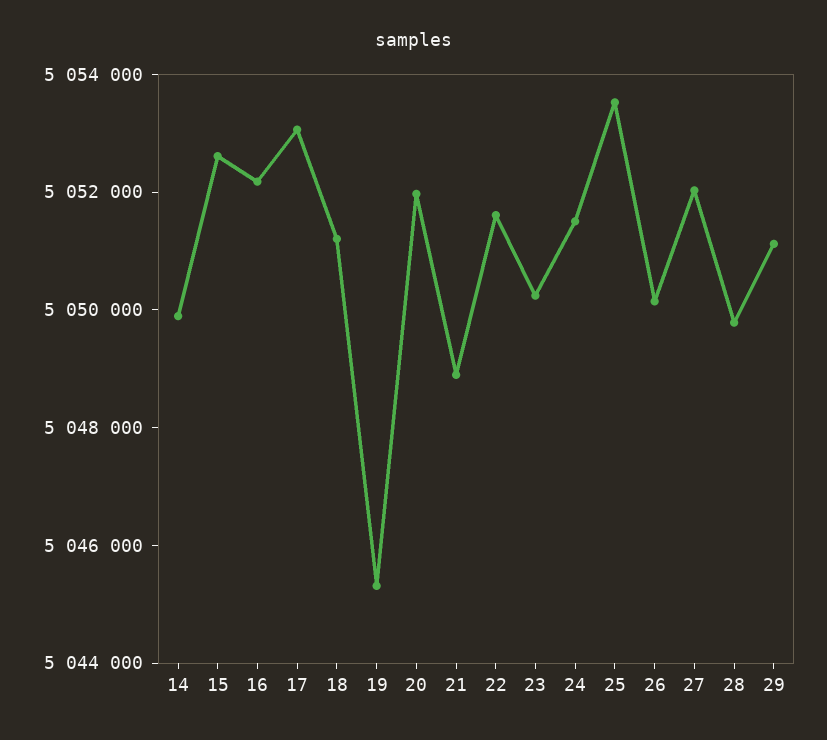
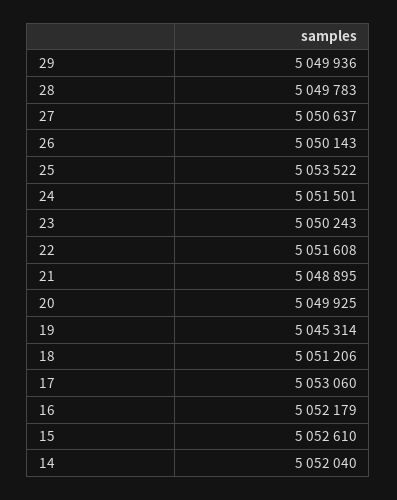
  {
-   "14": 5050000,
+   "14": 5052040,
    "15": 5052610,
    "16": 5052179,
    "17": 5053060,
    "18": 5051206,
    "19": 5045314,
-   "20": 5052000,
+   "20": 5049925,
    "21": 5048895,
    "22": 5051608,
    "23": 5050243,
    "24": 5051501,
    "25": 5053522,
    "26": 5050143,
-   "27": 5052000,
+   "27": 5050637,
    "28": 5049783,
-   "29": 5051000
+   "29": 5049936
  }

